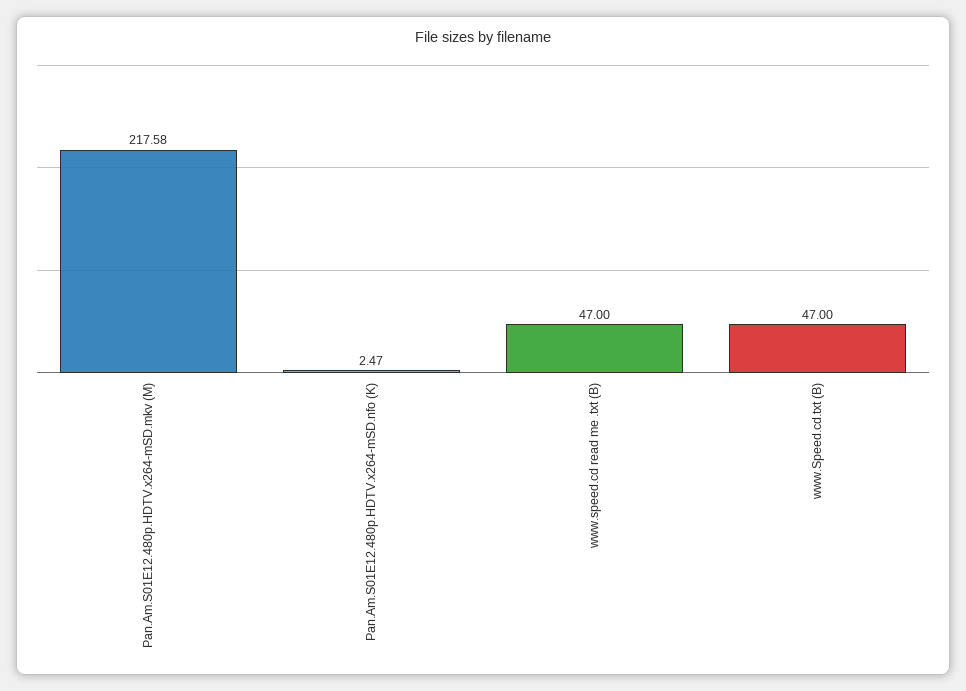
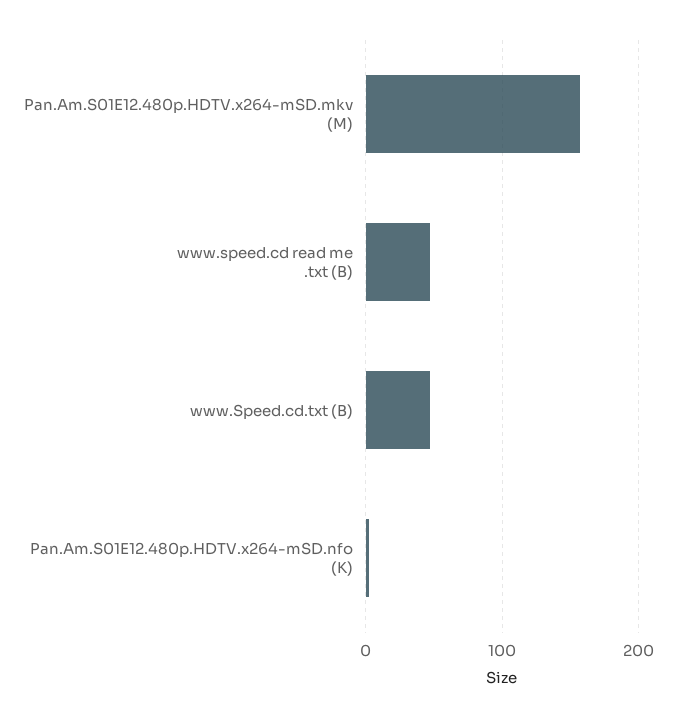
  {
-   "Pan.Am.S01E12.480p.HDTV.x264-mSD.mkv (M)": 217.58,
+   "Pan.Am.S01E12.480p.HDTV.x264-mSD.mkv (M)": 160,
    "Pan.Am.S01E12.480p.HDTV.x264-mSD.nfo (K)": 2.47,
    "www.speed.cd read me .txt (B)": 47,
    "www.Speed.cd.txt (B)": 47
  }

